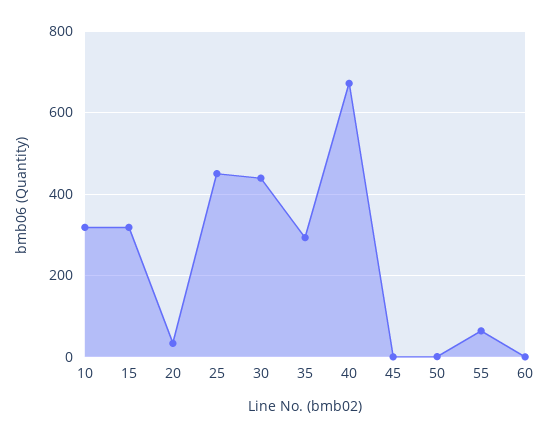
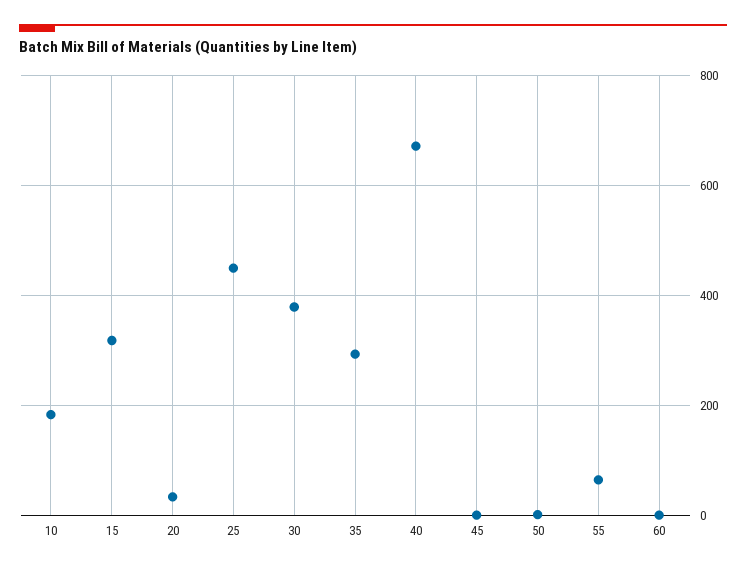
  {
-   "10": 320,
+   "10": 180,
    "15": 320,
    "20": 40,
    "25": 460,
-   "30": 440,
+   "30": 380,
    "35": 300,
    "40": 680,
    "45": 0,
    "50": 0,
    "55": 60,
    "60": 0
  }

